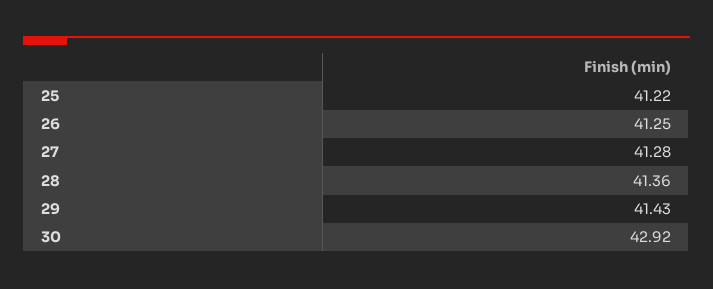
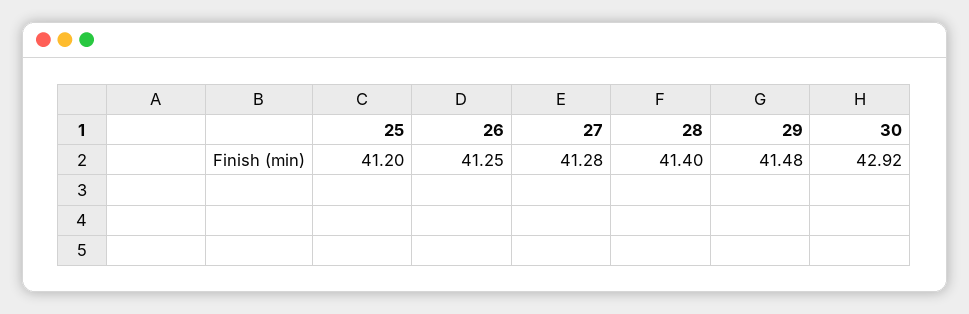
  {
-   "25": 41.22,
+   "25": 41.2,
    "26": 41.25,
    "27": 41.28,
-   "28": 41.36,
+   "28": 41.4,
-   "29": 41.43,
+   "29": 41.48,
    "30": 42.92
  }

